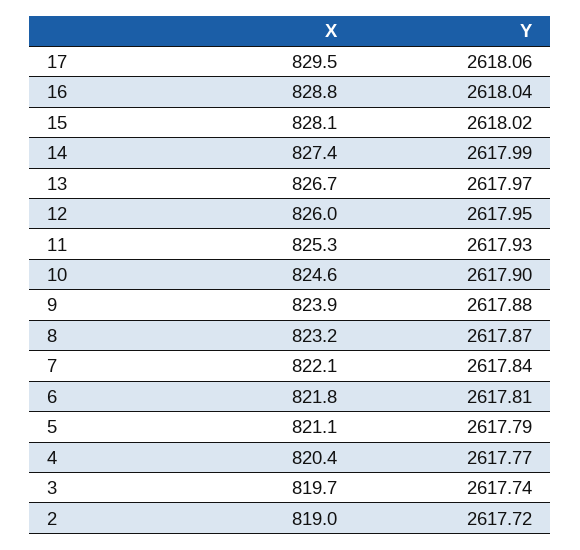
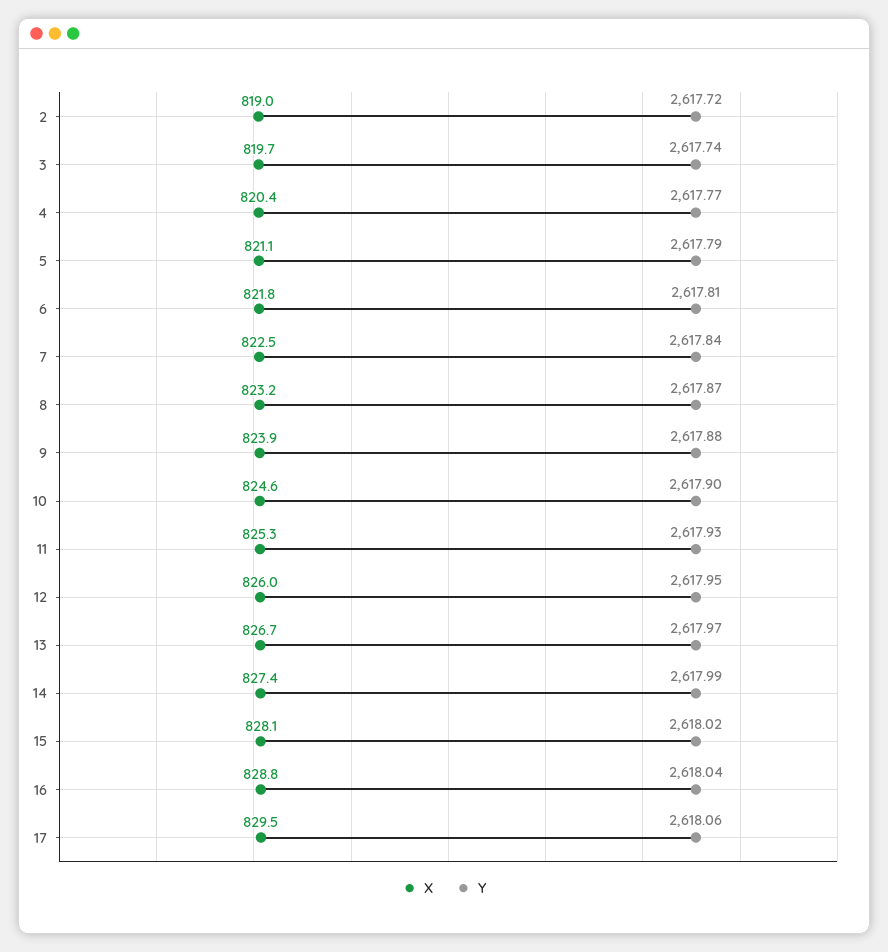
  {
    "X": {
      "17": 829.5,
      "16": 828.8,
      "15": 828.1,
      "14": 827.4,
      "13": 826.7,
      "12": 826,
      "11": 825.3,
      "10": 824.6,
      "9": 823.9,
      "8": 823.2,
-     "7": 822.1,
+     "7": 822.5,
      "6": 821.8,
      "5": 821.1,
      "4": 820.4,
      "3": 819.7,
      "2": 819
    },
    "Y": {
      "17": 2618.06,
      "16": 2618.04,
      "15": 2618.02,
      "14": 2617.99,
      "13": 2617.97,
      "12": 2617.95,
      "11": 2617.93,
      "10": 2617.9,
      "9": 2617.88,
      "8": 2617.87,
      "7": 2617.84,
      "6": 2617.81,
      "5": 2617.79,
      "4": 2617.77,
      "3": 2617.74,
      "2": 2617.72
    }
  }

